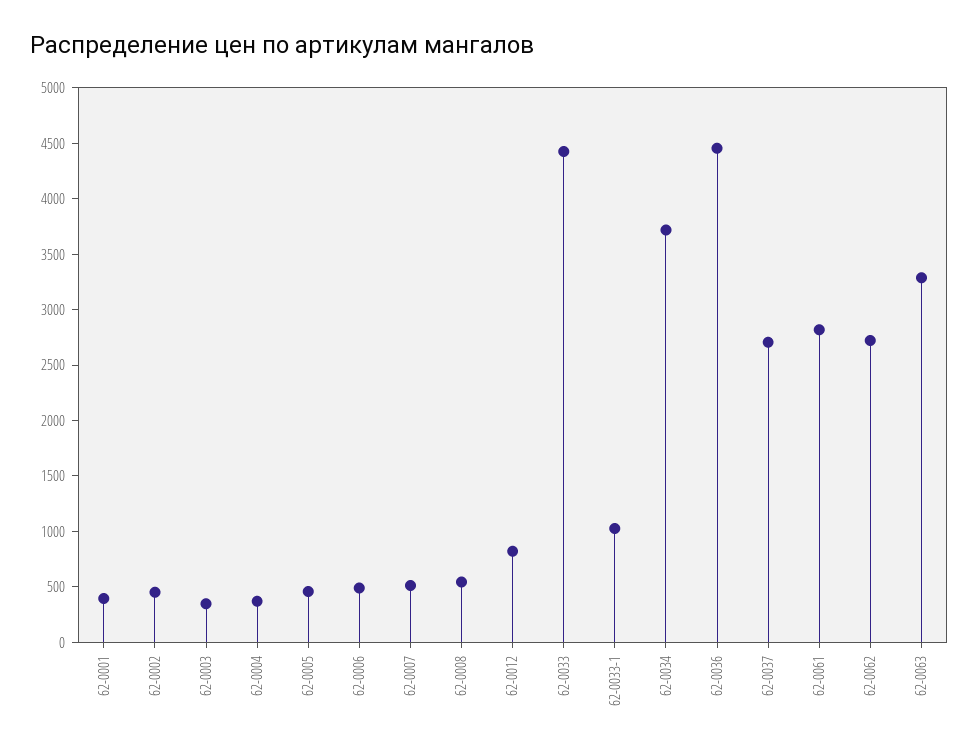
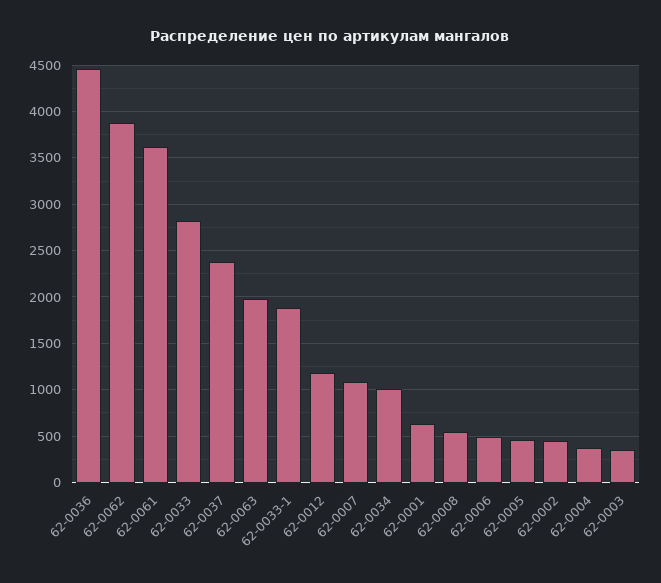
  {
-   "62-0001": 400,
+   "62-0001": 600,
    "62-0002": 500,
    "62-0003": 300,
    "62-0004": 400,
    "62-0005": 500,
    "62-0006": 500,
-   "62-0007": 500,
+   "62-0007": 1100,
    "62-0008": 500,
-   "62-0012": 800,
+   "62-0012": 1200,
-   "62-0033": 4400,
+   "62-0033": 2800,
-   "62-0033-1": 1000,
+   "62-0033-1": 1900,
-   "62-0034": 3700,
+   "62-0034": 1000,
    "62-0036": 4500,
-   "62-0037": 2700,
+   "62-0037": 2400,
-   "62-0061": 2800,
+   "62-0061": 3600,
-   "62-0062": 2700,
+   "62-0062": 3900,
-   "62-0063": 3300
+   "62-0063": 2000
  }

